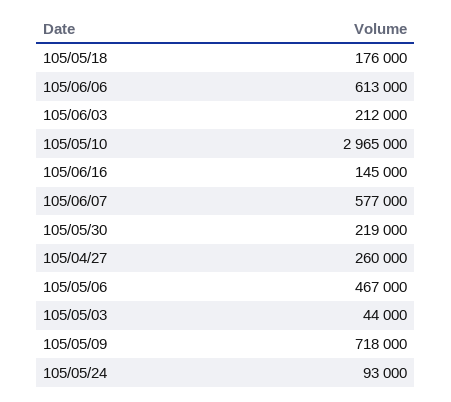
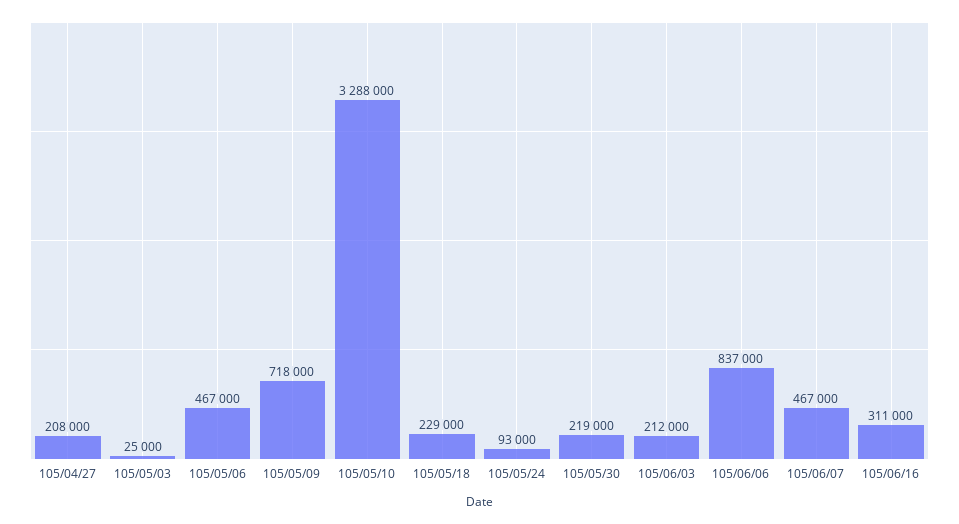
  {
-   "105/05/18": 176000,
+   "105/05/18": 229000,
-   "105/06/06": 613000,
+   "105/06/06": 837000,
    "105/06/03": 212000,
-   "105/05/10": 2965000,
+   "105/05/10": 3288000,
-   "105/06/16": 145000,
+   "105/06/16": 311000,
-   "105/06/07": 577000,
+   "105/06/07": 467000,
    "105/05/30": 219000,
-   "105/04/27": 260000,
+   "105/04/27": 208000,
    "105/05/06": 467000,
-   "105/05/03": 44000,
+   "105/05/03": 25000,
    "105/05/09": 718000,
    "105/05/24": 93000
  }

